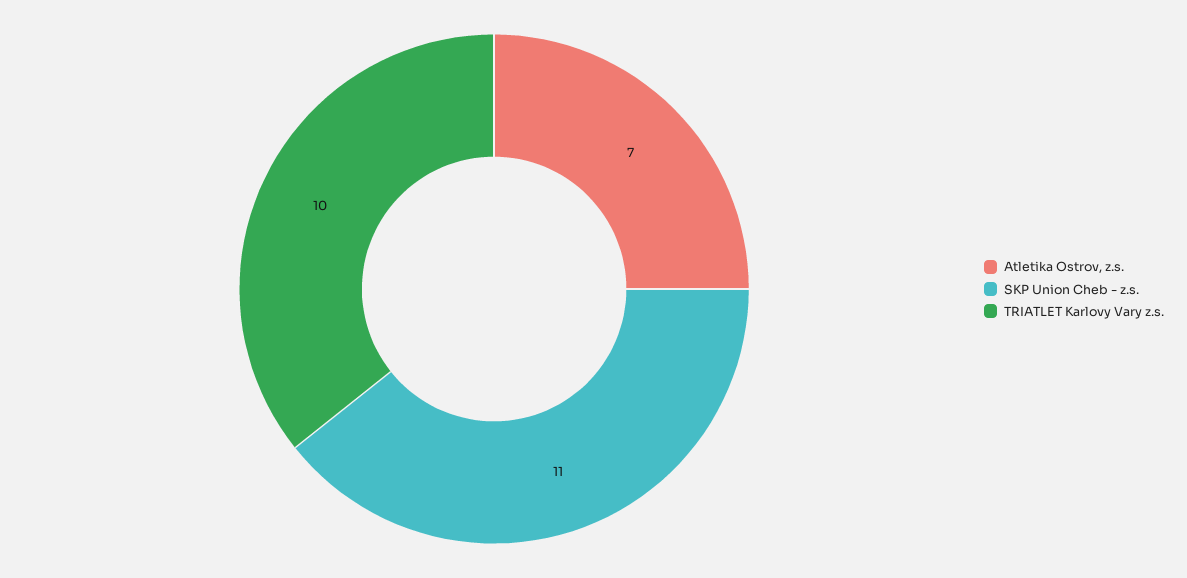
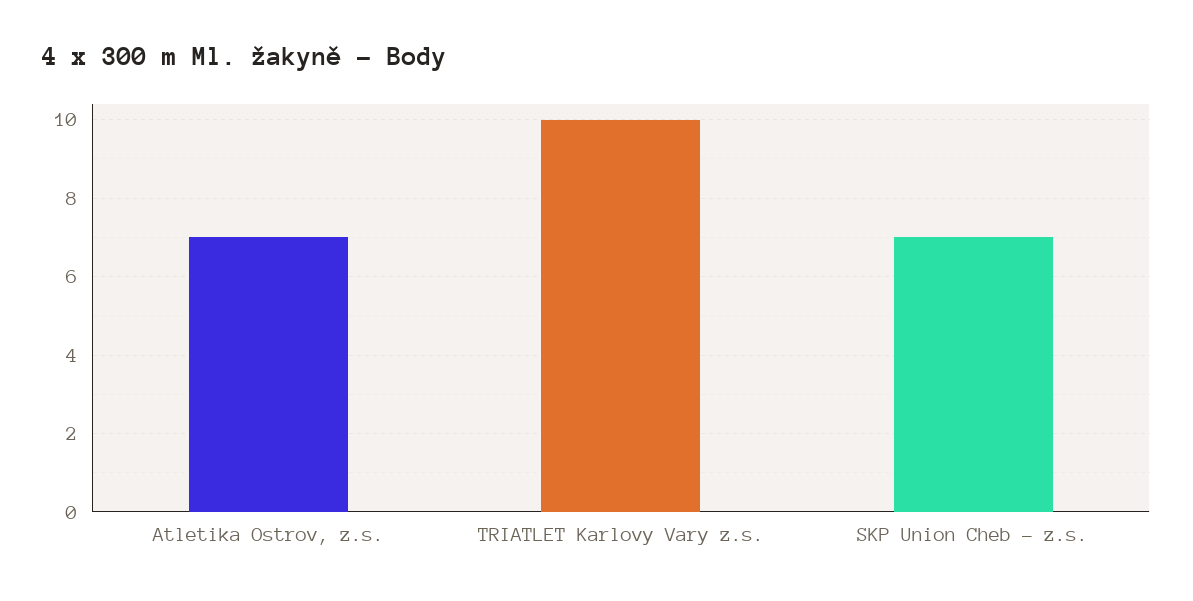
  {
    "Atletika Ostrov, z.s.": 7,
-   "SKP Union Cheb - z.s.": 11,
+   "SKP Union Cheb - z.s.": 7,
    "TRIATLET Karlovy Vary z.s.": 10
  }

